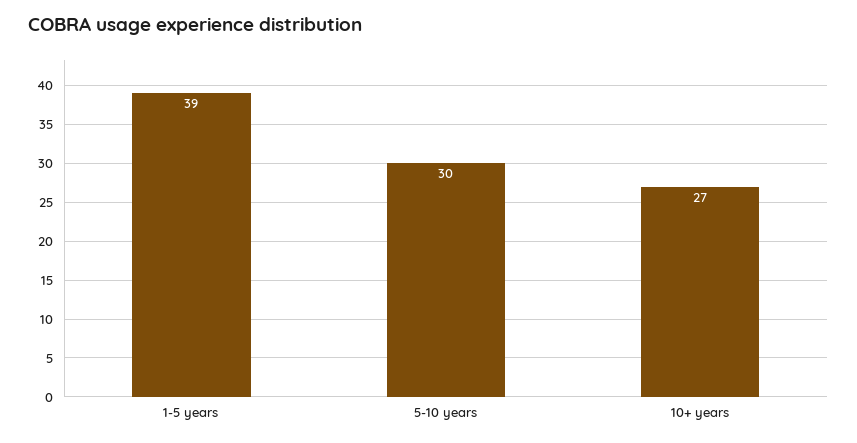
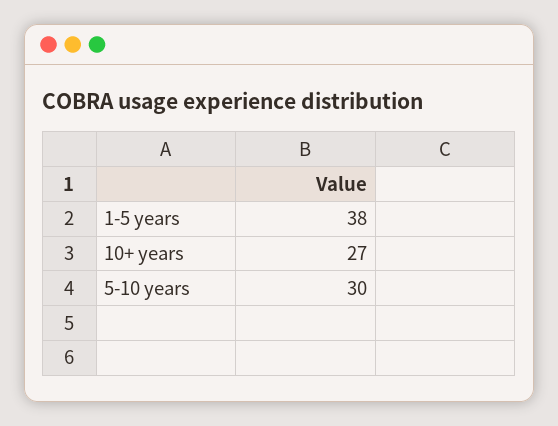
  {
-   "1-5 years": 39,
+   "1-5 years": 38,
    "5-10 years": 30,
    "10+ years": 27
  }

